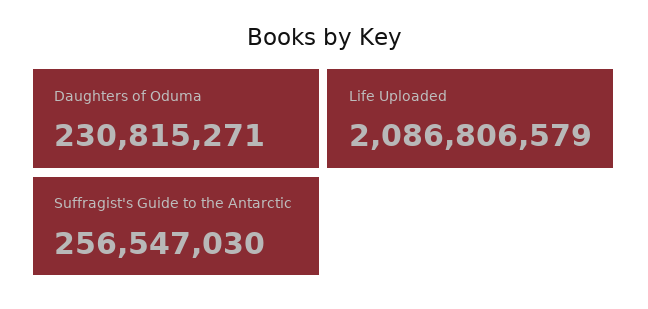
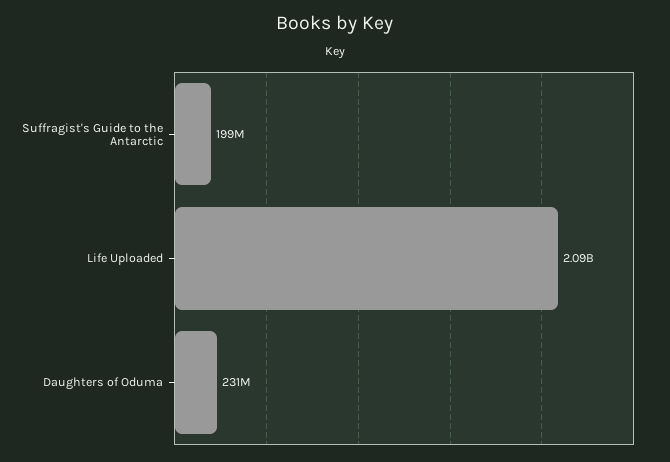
  {
    "Daughters of Oduma": 230815271,
    "Life Uploaded": 2086806579,
-   "Suffragist's Guide to the Antarctic": 256547030
+   "Suffragist's Guide to the Antarctic": 199000000
  }

